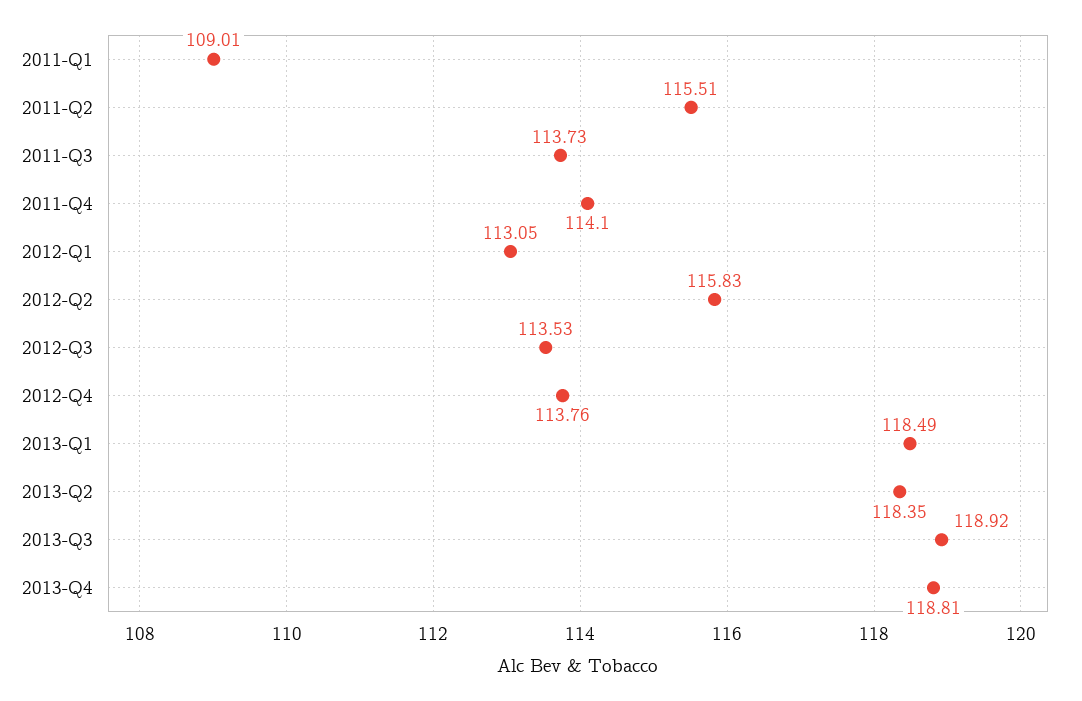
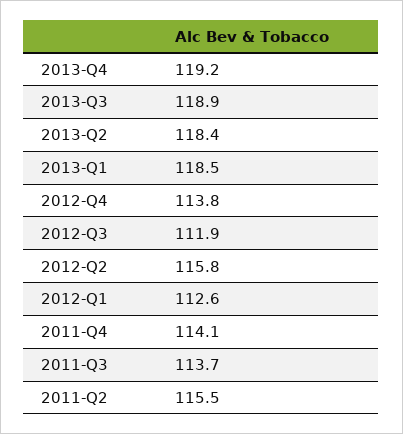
  {
-   "2011-Q1": 109.01,
    "2011-Q2": 115.51,
    "2011-Q3": 113.73,
    "2011-Q4": 114.1,
-   "2012-Q1": 113.05,
+   "2012-Q1": 112.6,
    "2012-Q2": 115.83,
-   "2012-Q3": 113.53,
+   "2012-Q3": 111.9,
    "2012-Q4": 113.76,
    "2013-Q1": 118.49,
    "2013-Q2": 118.35,
    "2013-Q3": 118.92,
-   "2013-Q4": 118.81
+   "2013-Q4": 119.2
  }

